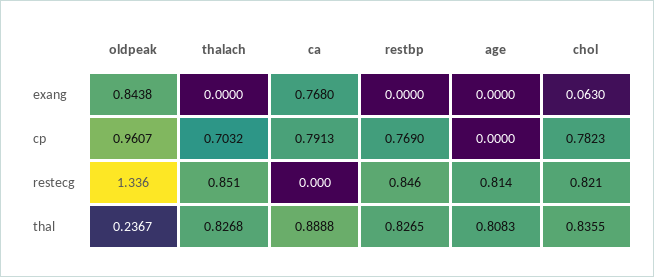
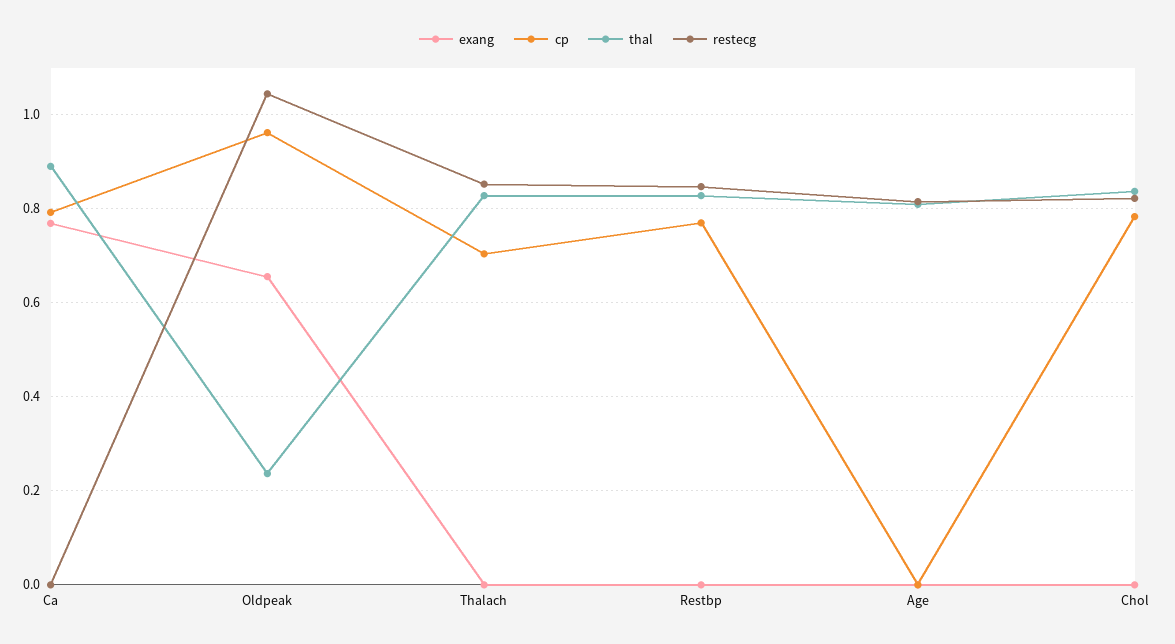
  {
    "exang": {
-     "oldpeak": 0.8438,
+     "oldpeak": 0.66,
      "thalach": 0,
      "ca": 0.768,
      "restbp": 0,
      "age": 0,
-     "chol": 0.063
+     "chol": 0
    },
    "cp": {
      "oldpeak": 0.9607,
      "thalach": 0.7032,
      "ca": 0.7913,
      "restbp": 0.769,
      "age": 0,
      "chol": 0.7823
    },
    "restecg": {
-     "oldpeak": 1.336,
+     "oldpeak": 1.04,
      "thalach": 0.851,
      "ca": 0,
      "restbp": 0.846,
      "age": 0.814,
      "chol": 0.821
    },
    "thal": {
      "oldpeak": 0.2367,
      "thalach": 0.8268,
      "ca": 0.8888,
      "restbp": 0.8265,
      "age": 0.8083,
      "chol": 0.8355
    }
  }

